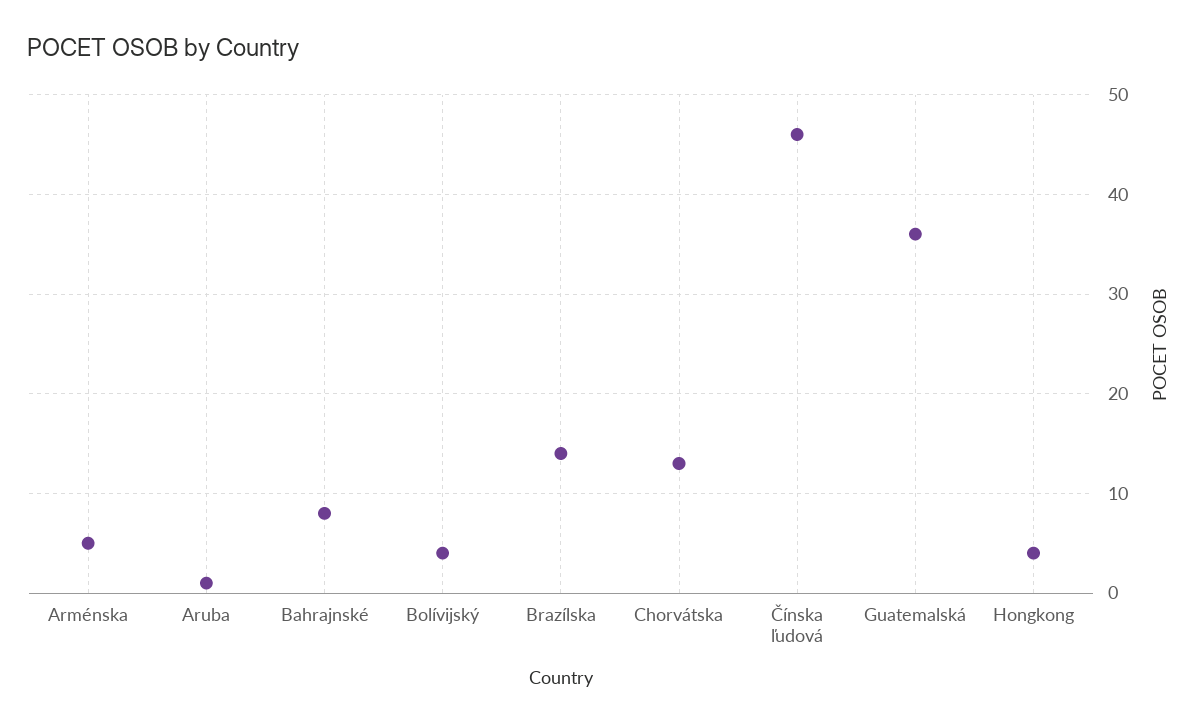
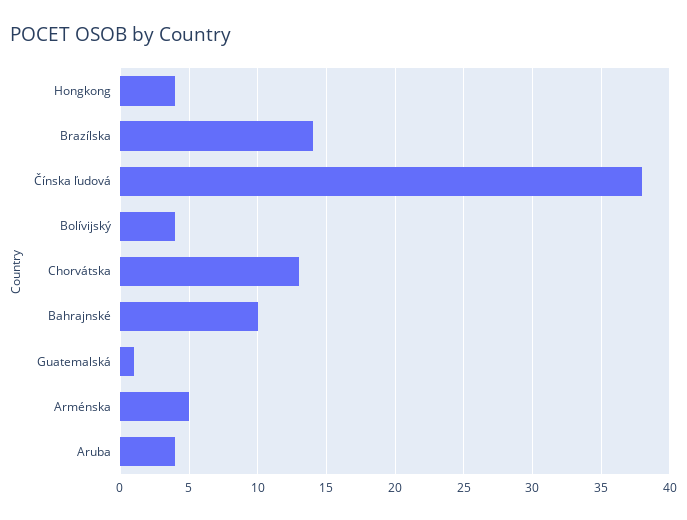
  {
    "Arménska": 5,
-   "Aruba": 1,
+   "Aruba": 4,
-   "Bahrajnské": 8,
+   "Bahrajnské": 10,
    "Bolívijský": 4,
    "Brazílska": 14,
    "Chorvátska": 13,
-   "Čínska ľudová": 46,
+   "Čínska ľudová": 38,
-   "Guatemalská": 36,
+   "Guatemalská": 1,
    "Hongkong": 4
  }

